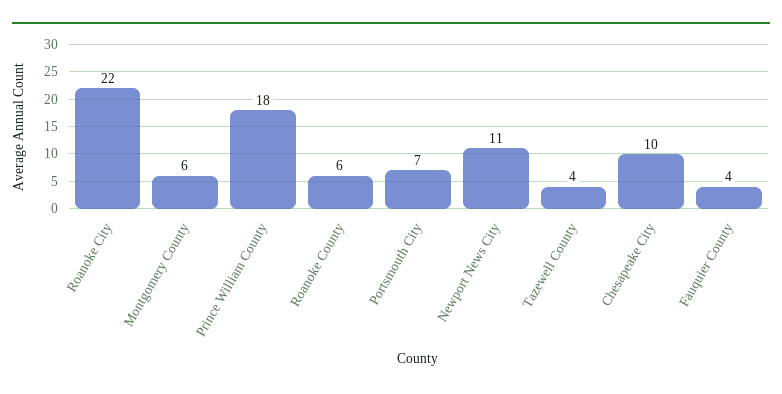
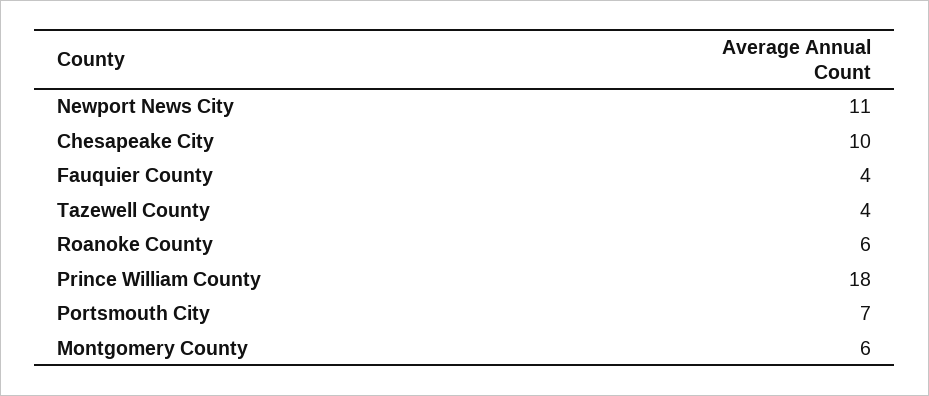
  {
-   "Roanoke City": 22,
    "Montgomery County": 6,
    "Prince William County": 18,
    "Roanoke County": 6,
    "Portsmouth City": 7,
    "Newport News City": 11,
    "Tazewell County": 4,
    "Chesapeake City": 10,
    "Fauquier County": 4
  }

